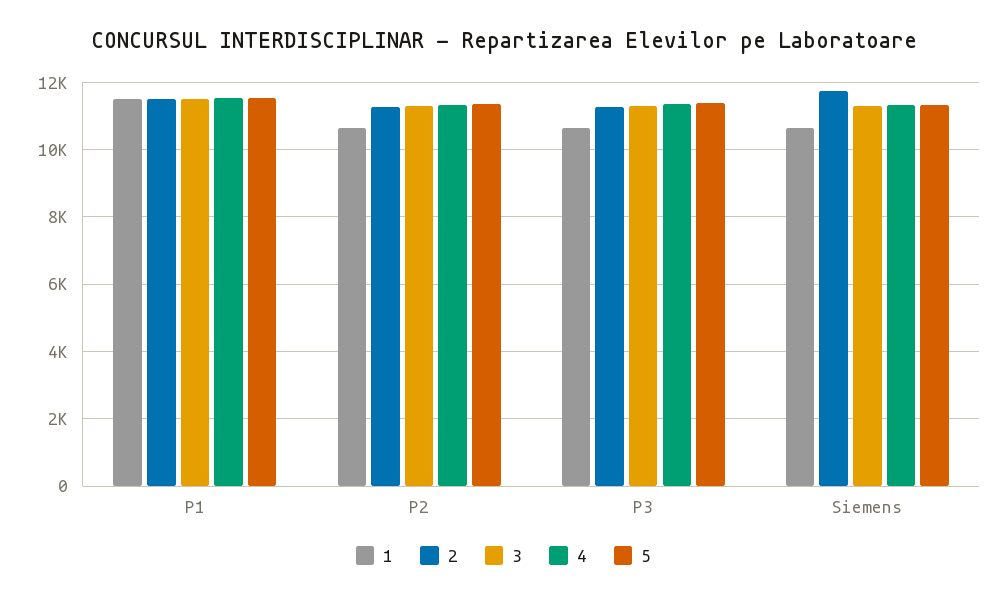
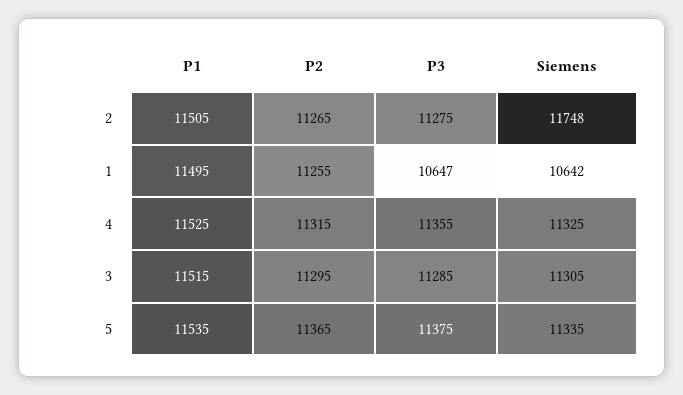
  {
    "1": {
      "P1": 11495,
-     "P2": 10600,
+     "P2": 11255,
      "P3": 10647,
      "Siemens": 10642
    },
    "2": {
      "P1": 11505,
      "P2": 11265,
      "P3": 11275,
      "Siemens": 11748
    },
    "3": {
      "P1": 11515,
      "P2": 11295,
      "P3": 11285,
      "Siemens": 11305
    },
    "4": {
      "P1": 11525,
      "P2": 11315,
      "P3": 11355,
      "Siemens": 11325
    },
    "5": {
      "P1": 11535,
      "P2": 11365,
      "P3": 11375,
      "Siemens": 11335
    }
  }

